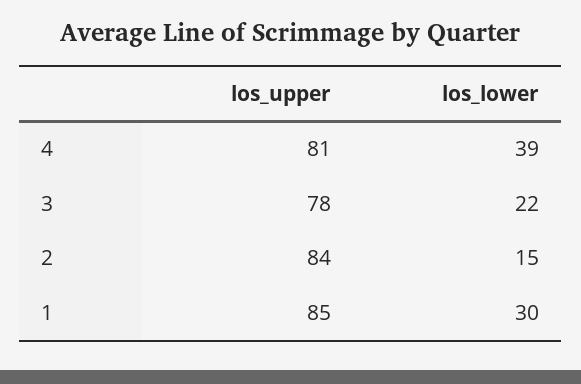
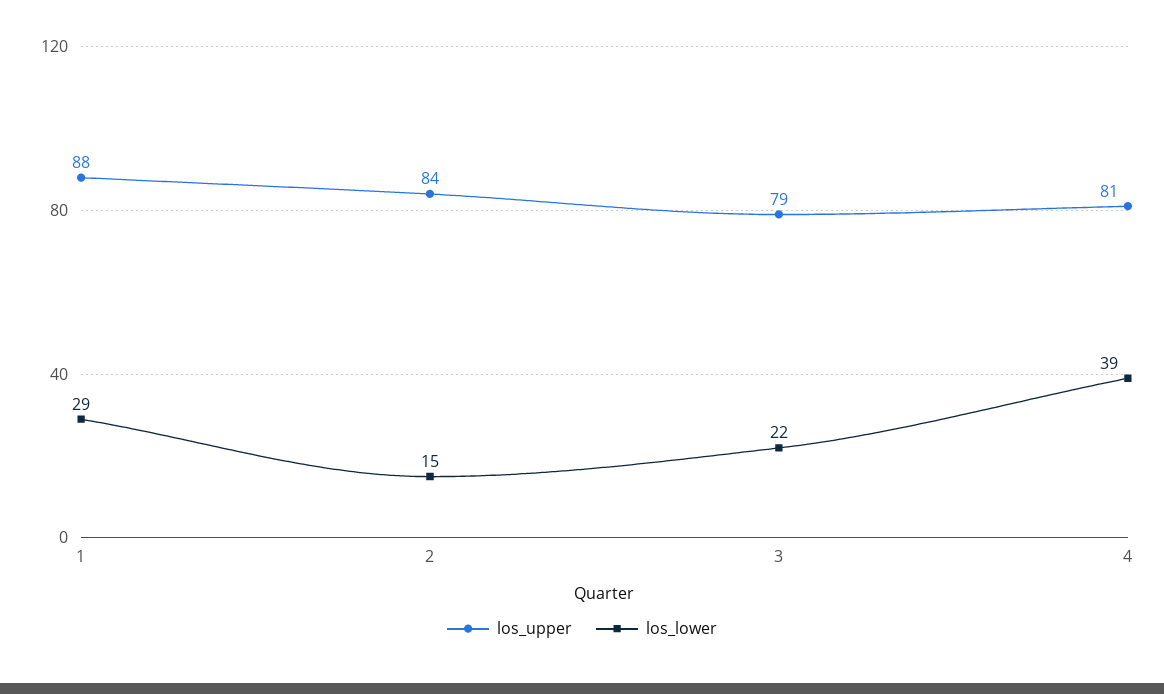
  {
    "los_upper": {
      "4": 81,
-     "3": 78,
+     "3": 79,
      "2": 84,
-     "1": 85
+     "1": 88
    },
    "los_lower": {
      "4": 39,
      "3": 22,
      "2": 15,
-     "1": 30
+     "1": 29
    }
  }

